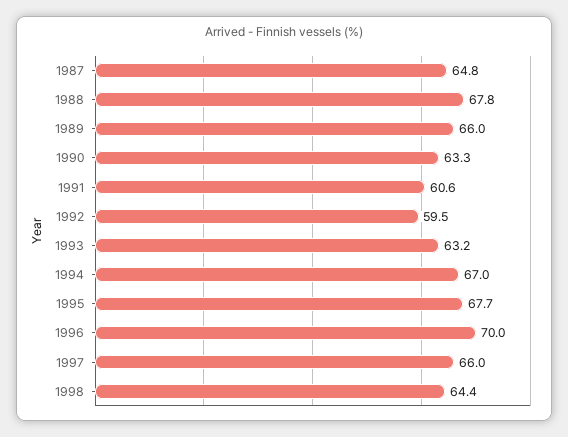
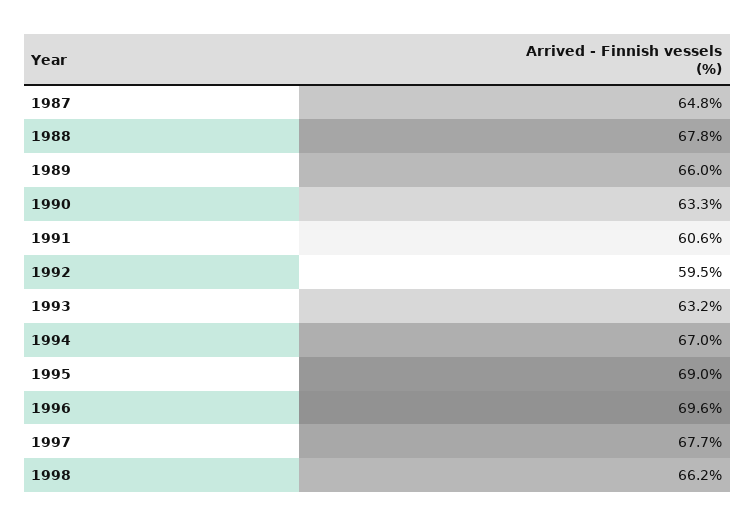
  {
    "1987": 64.8,
    "1988": 67.8,
    "1989": 66,
    "1990": 63.3,
    "1991": 60.6,
    "1992": 59.5,
    "1993": 63.2,
    "1994": 67,
-   "1995": 67.7,
+   "1995": 69,
-   "1996": 70,
+   "1996": 69.6,
-   "1997": 66,
+   "1997": 67.7,
-   "1998": 64.4
+   "1998": 66.2
  }

